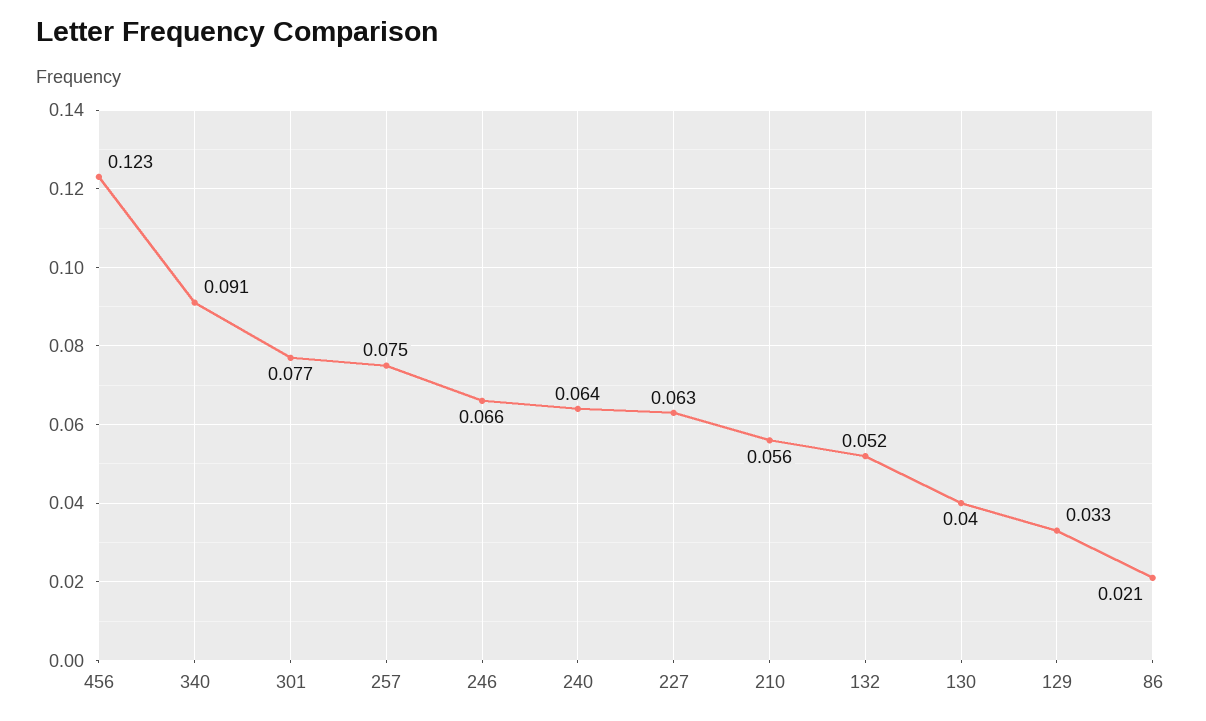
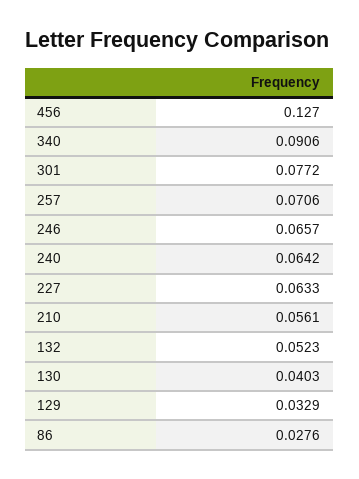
  {
-   "456": 0.123,
+   "456": 0.127,
    "340": 0.0906,
    "301": 0.0772,
-   "257": 0.075,
+   "257": 0.0706,
    "246": 0.0657,
    "240": 0.0642,
    "227": 0.0633,
    "210": 0.0561,
    "132": 0.0523,
    "130": 0.0403,
    "129": 0.0329,
-   "86": 0.021
+   "86": 0.0276
  }

